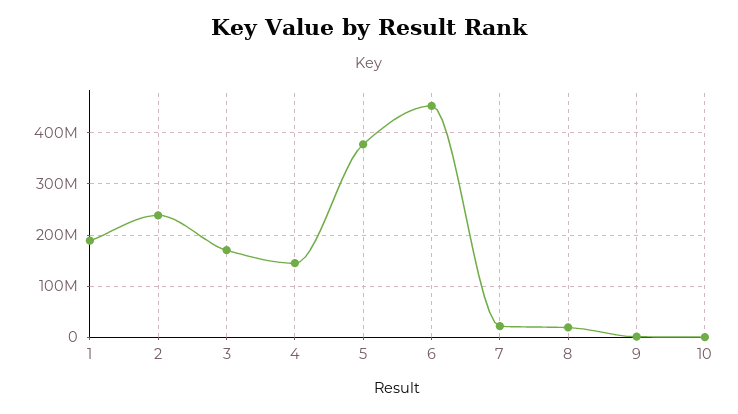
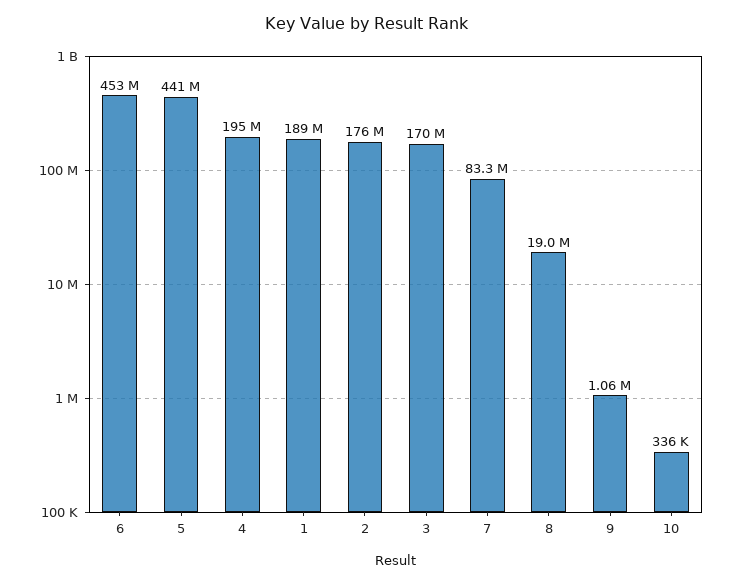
  {
    "1": 189000000,
-   "2": 240000000,
+   "2": 176000000,
    "3": 170000000,
-   "4": 140000000,
+   "4": 195000000,
-   "5": 380000000,
+   "5": 441000000,
    "6": 453000000,
-   "7": 20000000,
+   "7": 83300000,
    "8": 19000000,
    "9": 1060000,
    "10": 336000
  }

